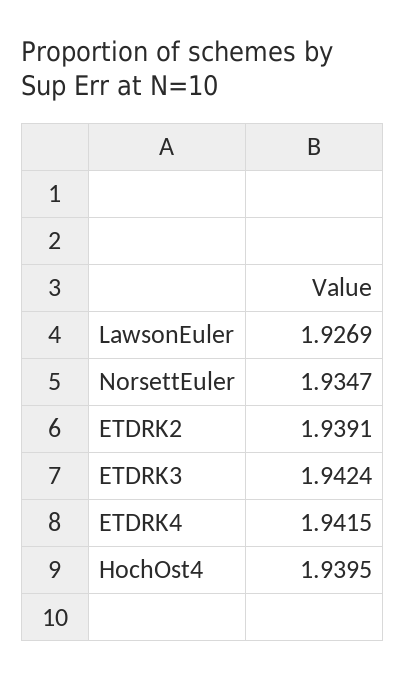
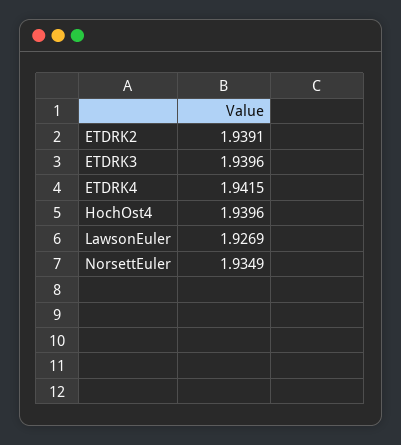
  {
    "LawsonEuler": 1.9269,
-   "NorsettEuler": 1.9347,
+   "NorsettEuler": 1.9349,
    "ETDRK2": 1.9391,
-   "ETDRK3": 1.9424,
+   "ETDRK3": 1.9396,
    "ETDRK4": 1.9415,
-   "HochOst4": 1.9395
+   "HochOst4": 1.9396
  }

